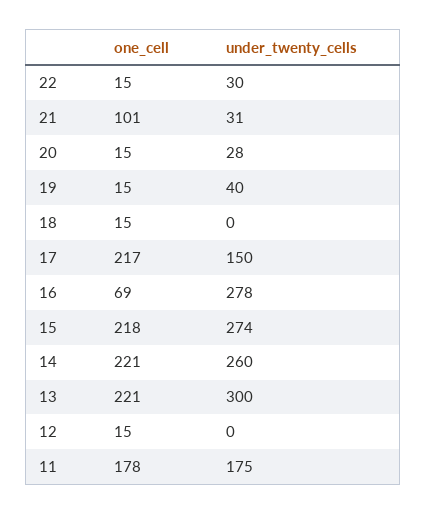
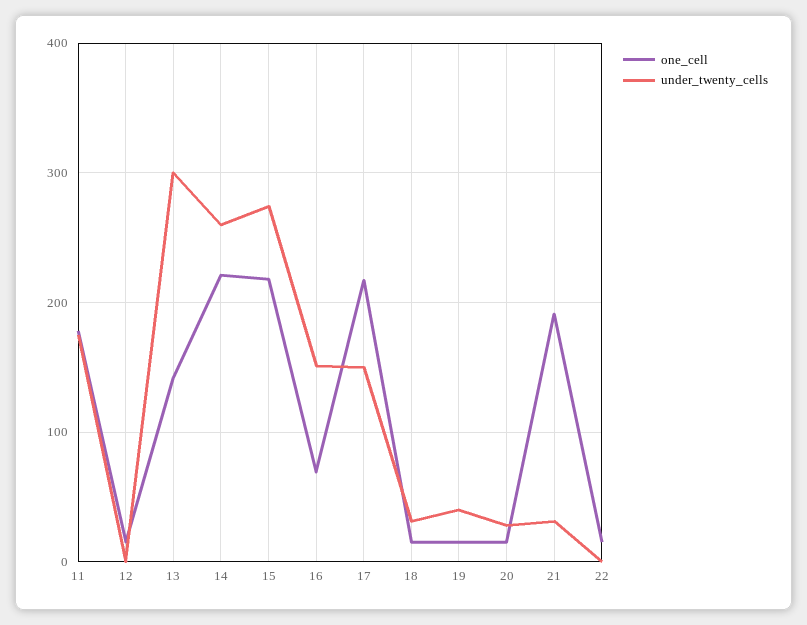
  {
    "one_cell": {
      "22": 15,
-     "21": 101,
+     "21": 190,
      "20": 15,
      "19": 15,
      "18": 15,
      "17": 217,
      "16": 69,
      "15": 218,
      "14": 221,
-     "13": 221,
+     "13": 140,
      "12": 15,
      "11": 178
    },
    "under_twenty_cells": {
-     "22": 30,
+     "22": 0,
      "21": 31,
      "20": 28,
      "19": 40,
-     "18": 0,
+     "18": 30,
      "17": 150,
-     "16": 278,
+     "16": 150,
      "15": 274,
      "14": 260,
      "13": 300,
      "12": 0,
      "11": 175
    }
  }

